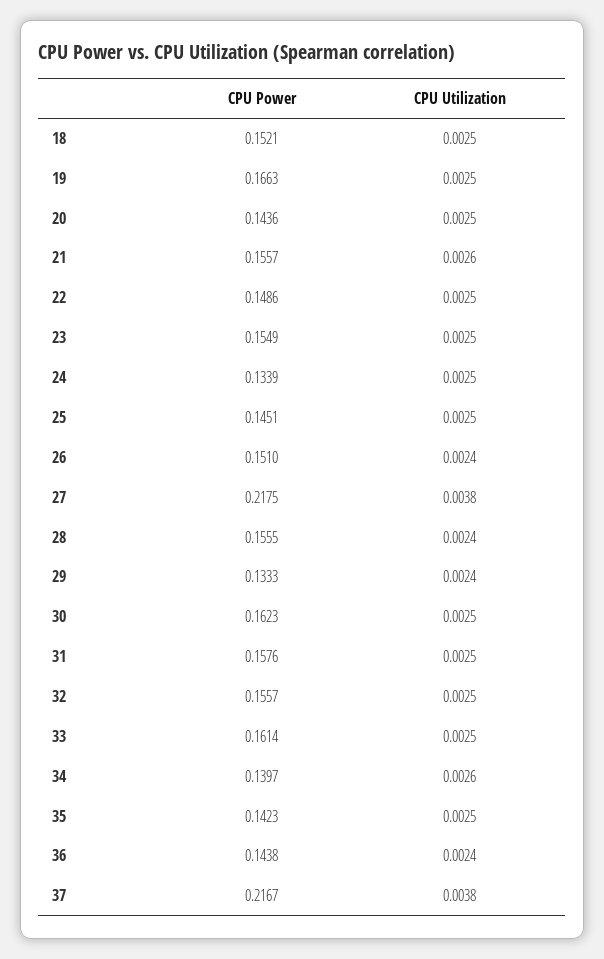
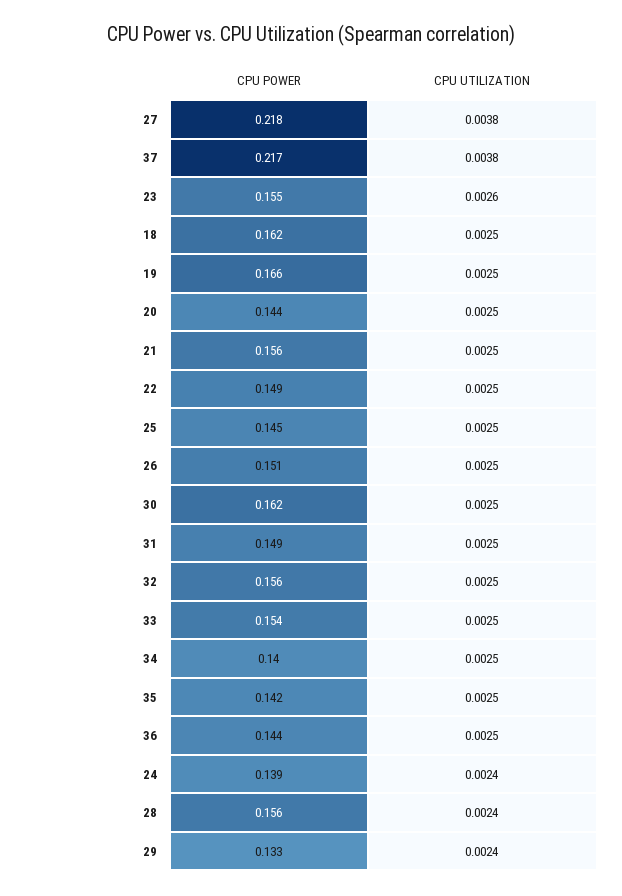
  {
    "CPU Power": {
-     "18": 0.1521,
+     "18": 0.162,
      "19": 0.1663,
      "20": 0.1436,
      "21": 0.1557,
      "22": 0.1486,
      "23": 0.1549,
-     "24": 0.1339,
+     "24": 0.139,
      "25": 0.1451,
      "26": 0.151,
      "27": 0.2175,
      "28": 0.1555,
      "29": 0.1333,
      "30": 0.1623,
-     "31": 0.1576,
+     "31": 0.149,
      "32": 0.1557,
-     "33": 0.1614,
+     "33": 0.154,
      "34": 0.1397,
      "35": 0.1423,
      "36": 0.1438,
      "37": 0.2167
    },
    "CPU Utilization": {
      "18": 0.0025,
      "19": 0.0025,
      "20": 0.0025,
-     "21": 0.0026,
+     "21": 0.0025,
      "22": 0.0025,
-     "23": 0.0025,
+     "23": 0.0026,
-     "24": 0.0025,
+     "24": 0.0024,
      "25": 0.0025,
-     "26": 0.0024,
+     "26": 0.0025,
      "27": 0.0038,
      "28": 0.0024,
      "29": 0.0024,
      "30": 0.0025,
      "31": 0.0025,
      "32": 0.0025,
      "33": 0.0025,
-     "34": 0.0026,
+     "34": 0.0025,
      "35": 0.0025,
-     "36": 0.0024,
+     "36": 0.0025,
      "37": 0.0038
    }
  }

